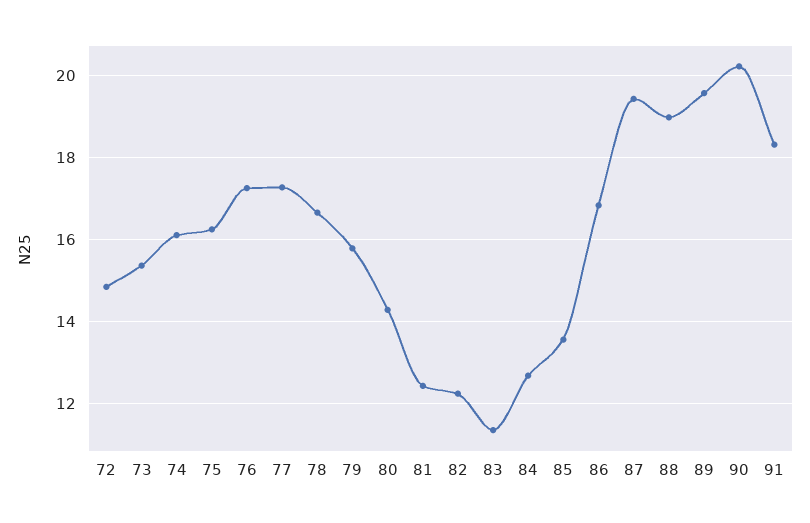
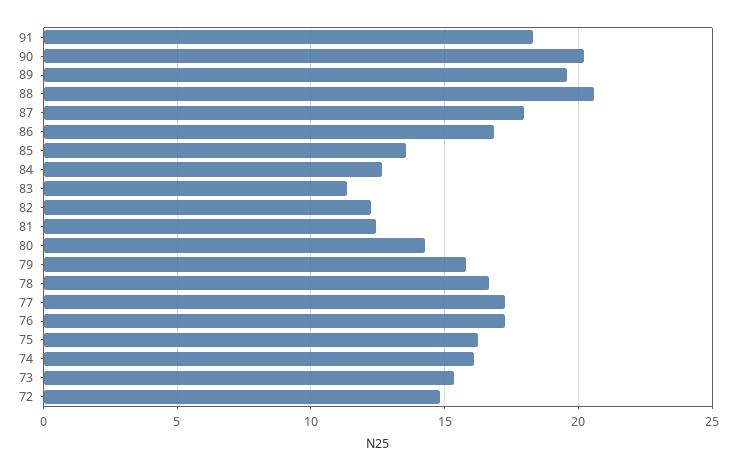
  {
    "72": 14.8,
    "73": 15.4,
    "74": 16.2,
    "75": 16.2,
    "76": 17.2,
    "77": 17.2,
    "78": 16.6,
    "79": 15.8,
    "80": 14.2,
    "81": 12.4,
    "82": 12.2,
    "83": 11.4,
    "84": 12.6,
    "85": 13.6,
    "86": 16.8,
-   "87": 19.4,
+   "87": 18,
-   "88": 19,
+   "88": 20.5,
    "89": 19.6,
    "90": 20.2,
    "91": 18.4
  }

